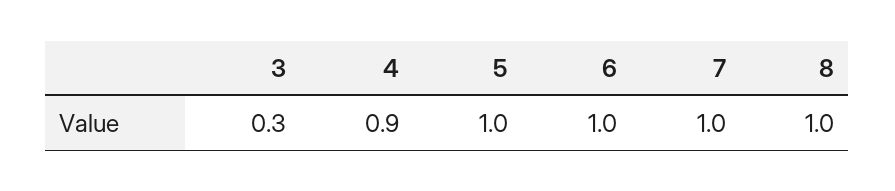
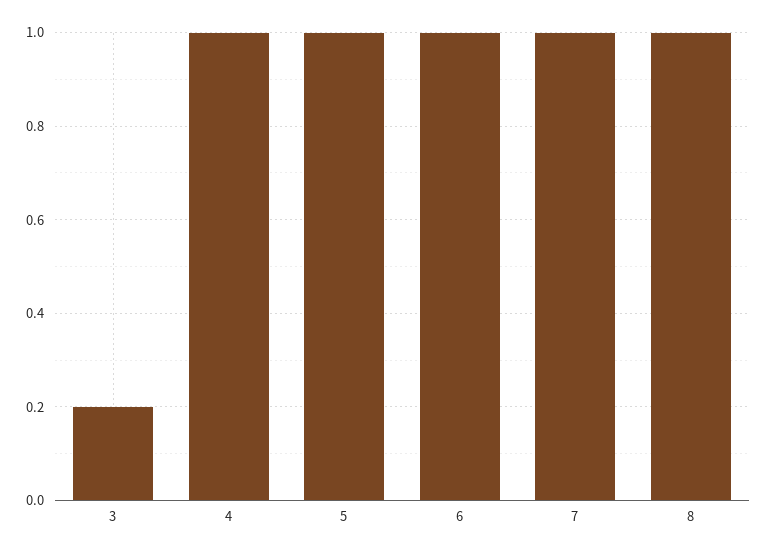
  {
-   "3": 0.3,
+   "3": 0.2,
-   "4": 0.9,
+   "4": 1,
    "5": 1,
    "6": 1,
    "7": 1,
    "8": 1
  }

